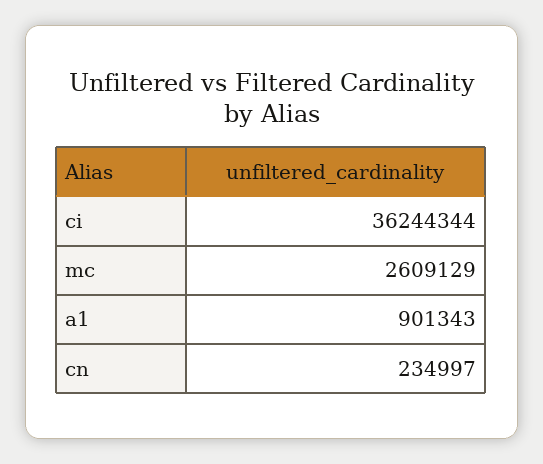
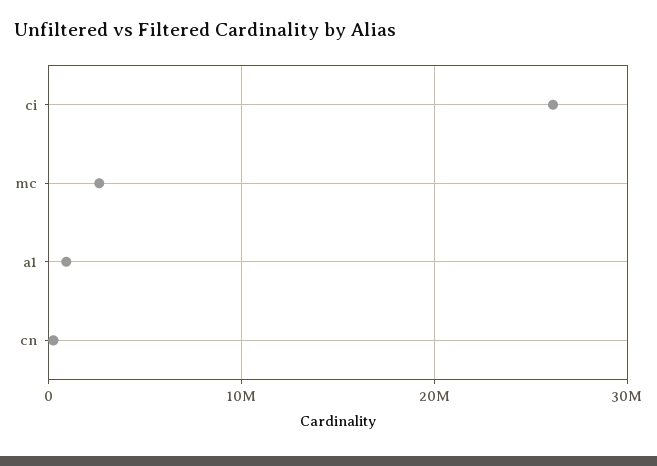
  {
-   "ci": 36244344,
+   "ci": 26000000,
    "mc": 2609129,
    "a1": 901343,
    "cn": 234997
  }

